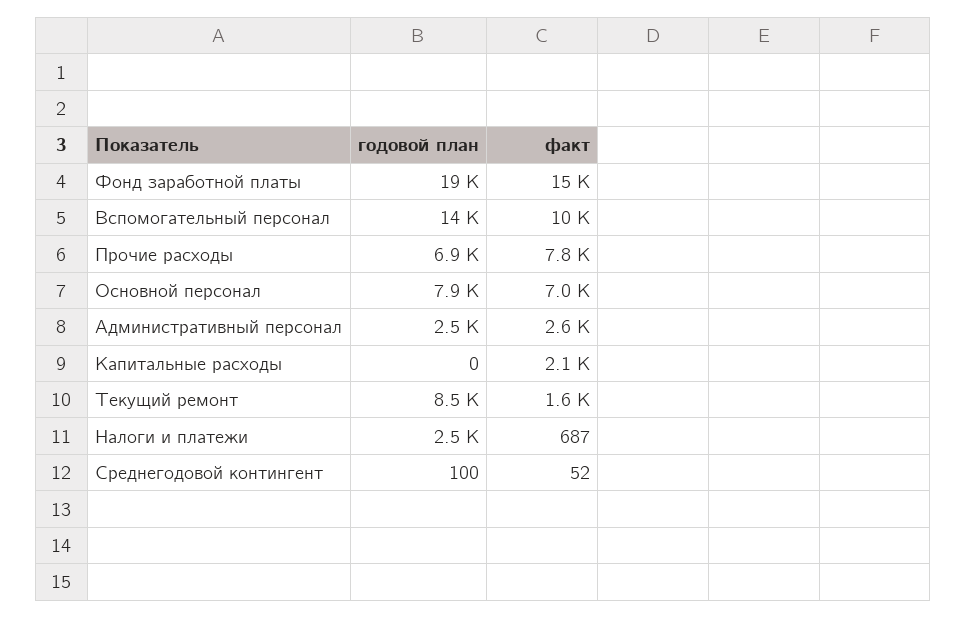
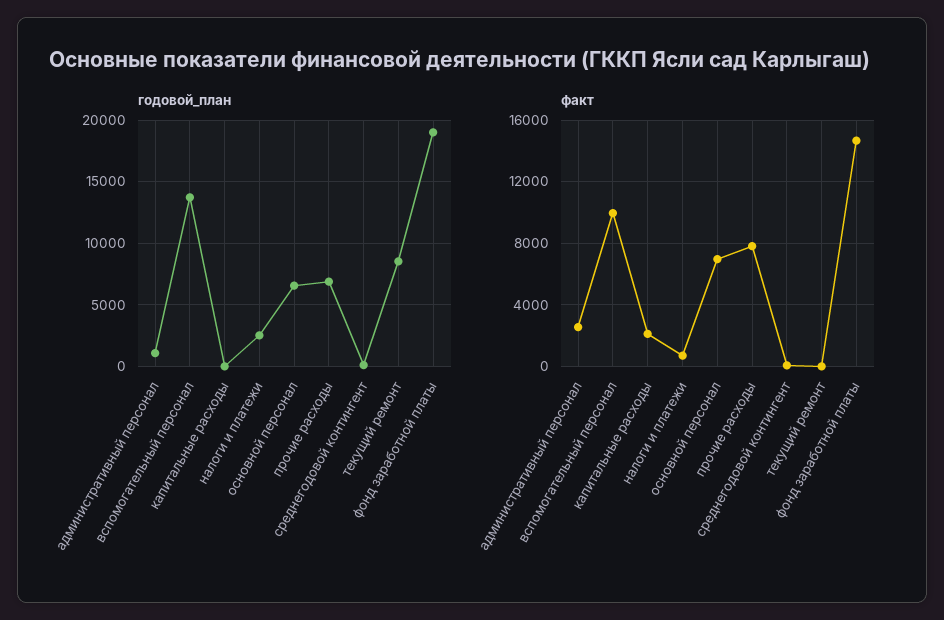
  {
    "годовой план": {
      "Фонд заработной платы": 19000,
      "Вспомогательный персонал": 14000,
      "Прочие расходы": 6900,
-     "Основной персонал": 7900,
+     "Основной персонал": 6500,
-     "Административный персонал": 2500,
+     "Административный персонал": 1000,
      "Капитальные расходы": 0,
      "Текущий ремонт": 8500,
      "Налоги и платежи": 2500,
      "Среднегодовой контингент": 100
    },
    "факт": {
      "Фонд заработной платы": 15000,
      "Вспомогательный персонал": 10000,
      "Прочие расходы": 7800,
      "Основной персонал": 7000,
      "Административный персонал": 2600,
      "Капитальные расходы": 2100,
-     "Текущий ремонт": 1600,
+     "Текущий ремонт": 0,
      "Налоги и платежи": 687,
      "Среднегодовой контингент": 52
    }
  }

